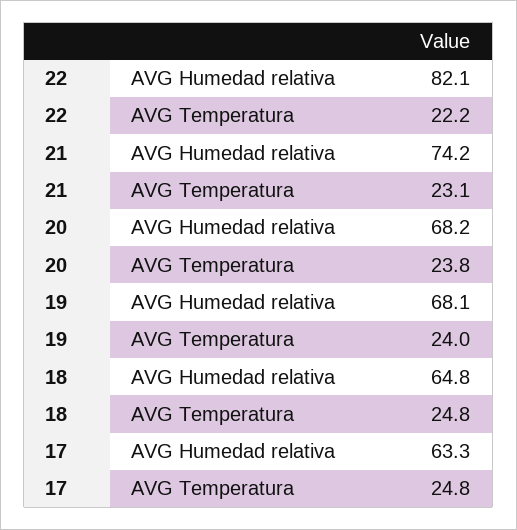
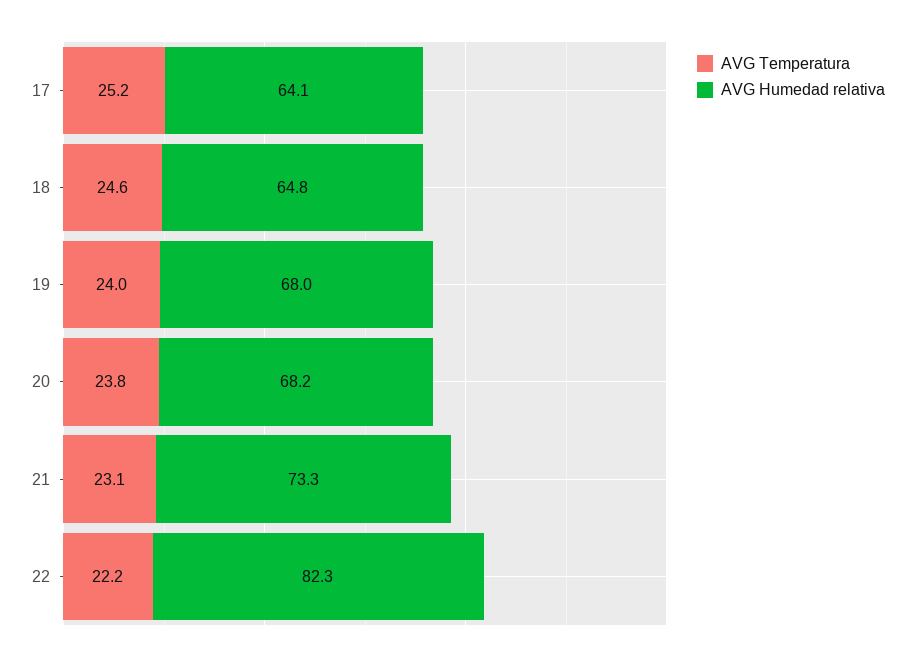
  {
    "AVG Humedad relativa": {
-     "22": 82.1,
+     "22": 82.3,
-     "21": 74.2,
+     "21": 73.3,
      "20": 68.2,
-     "19": 68.1,
+     "19": 68,
      "18": 64.8,
-     "17": 63.3
+     "17": 64.1
    },
    "AVG Temperatura": {
      "22": 22.2,
      "21": 23.1,
      "20": 23.8,
      "19": 24,
-     "18": 24.8,
+     "18": 24.6,
-     "17": 24.8
+     "17": 25.2
    }
  }

